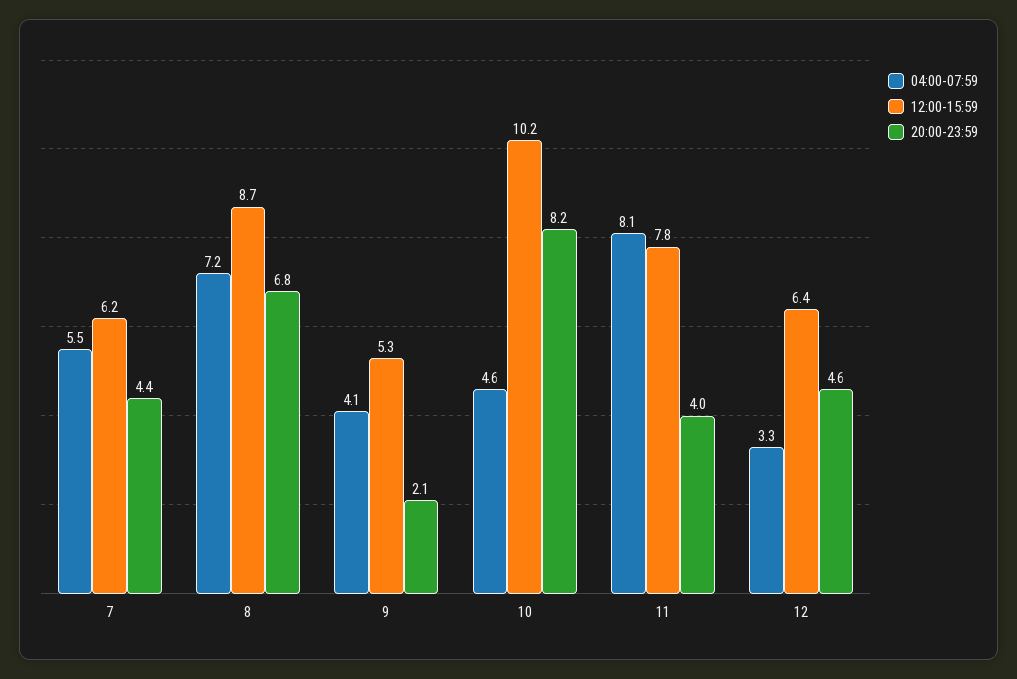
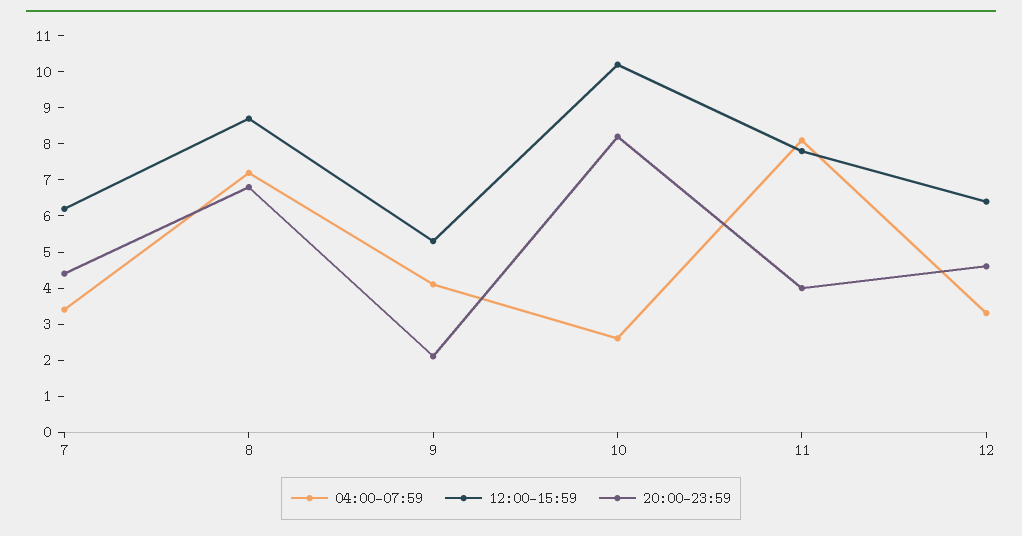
  {
    "04:00-07:59": {
-     "7": 5.5,
+     "7": 3.5,
      "8": 7.2,
      "9": 4.1,
-     "10": 4.6,
+     "10": 2.5,
      "11": 8.1,
      "12": 3.3
    },
    "12:00-15:59": {
      "7": 6.2,
      "8": 8.7,
      "9": 5.3,
      "10": 10.2,
      "11": 7.8,
      "12": 6.4
    },
    "20:00-23:59": {
      "7": 4.4,
      "8": 6.8,
      "9": 2.1,
      "10": 8.2,
      "11": 4,
      "12": 4.6
    }
  }

